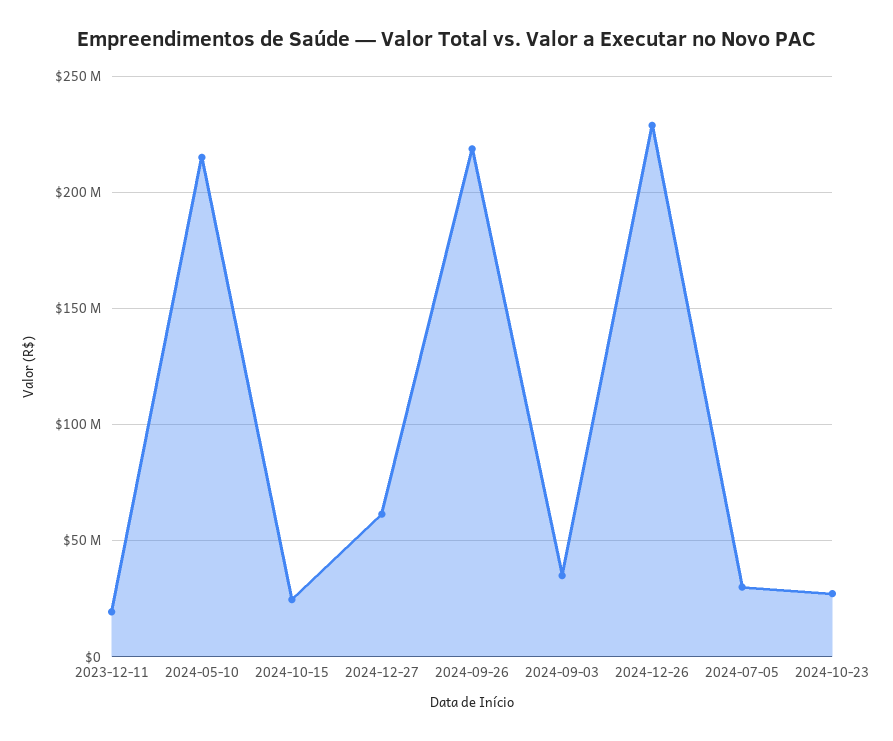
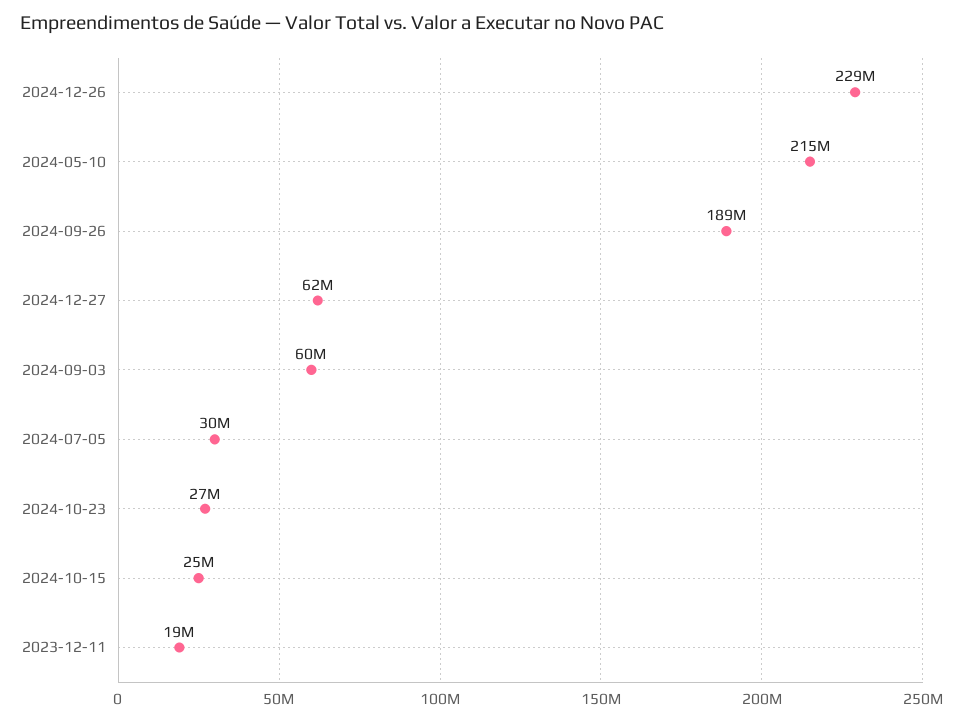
  {
    "2023-12-11": 19000000,
    "2024-05-10": 215000000,
    "2024-10-15": 25000000,
    "2024-12-27": 62000000,
-   "2024-09-26": 220000000,
+   "2024-09-26": 189000000,
-   "2024-09-03": 35000000,
+   "2024-09-03": 60000000,
    "2024-12-26": 229000000,
    "2024-07-05": 30000000,
    "2024-10-23": 27000000
  }

